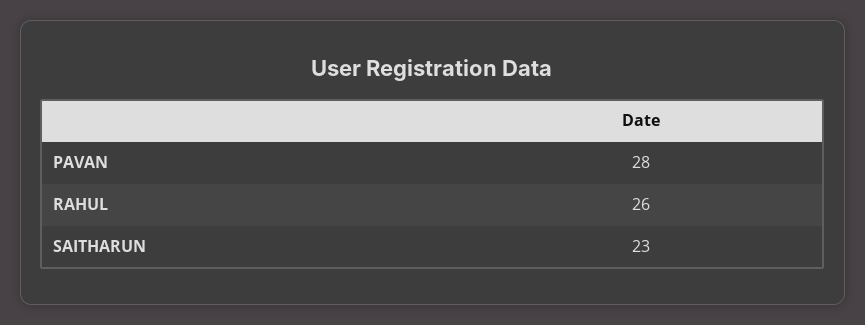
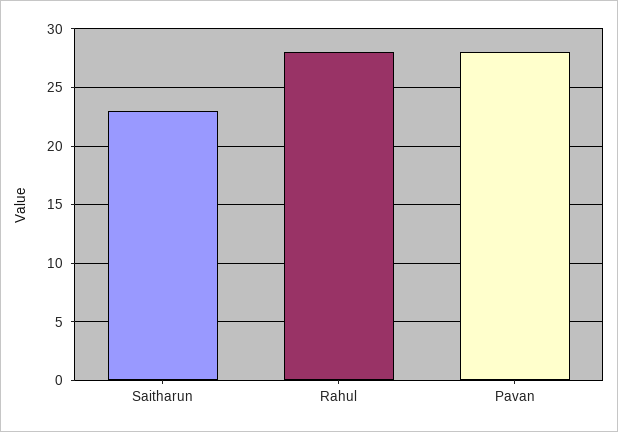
  {
    "PAVAN": 28,
-   "RAHUL": 26,
+   "RAHUL": 28,
    "SAITHARUN": 23
  }

